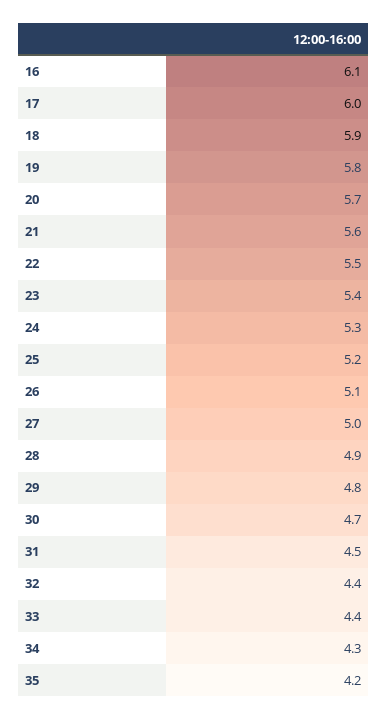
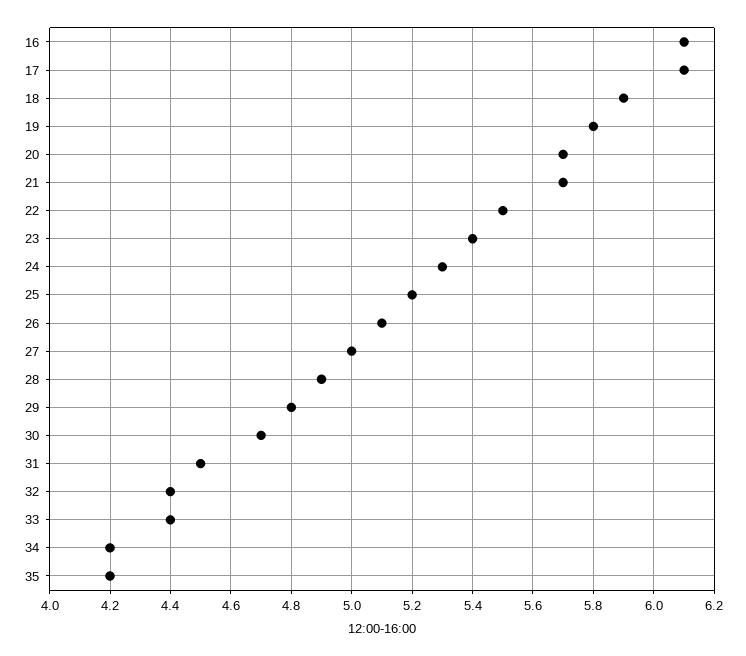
  {
    "16": 6.1,
-   "17": 6,
+   "17": 6.1,
    "18": 5.9,
    "19": 5.8,
    "20": 5.7,
-   "21": 5.6,
+   "21": 5.7,
    "22": 5.5,
    "23": 5.4,
    "24": 5.3,
    "25": 5.2,
    "26": 5.1,
    "27": 5,
    "28": 4.9,
    "29": 4.8,
    "30": 4.7,
    "31": 4.5,
    "32": 4.4,
    "33": 4.4,
-   "34": 4.3,
+   "34": 4.2,
    "35": 4.2
  }

